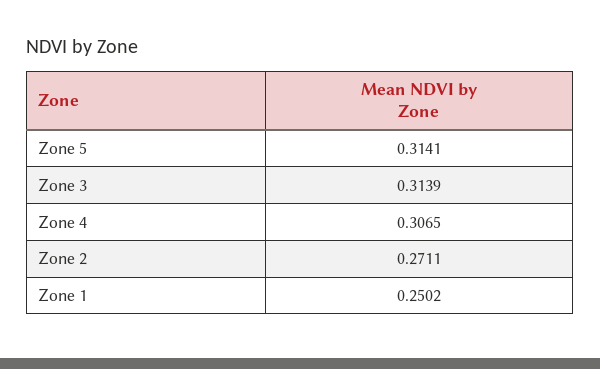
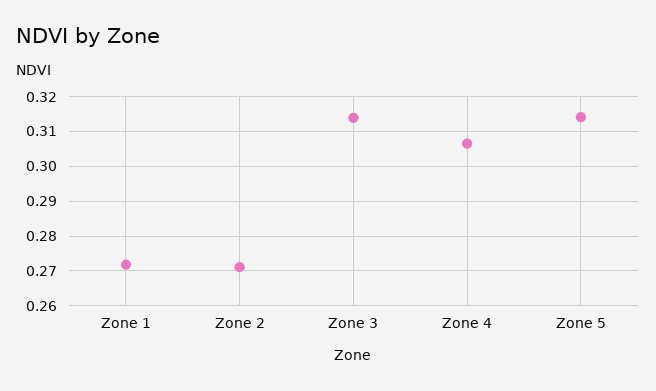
  {
    "Zone 5": 0.3141,
    "Zone 3": 0.3139,
    "Zone 4": 0.3065,
    "Zone 2": 0.2711,
-   "Zone 1": 0.2502
+   "Zone 1": 0.272
  }

